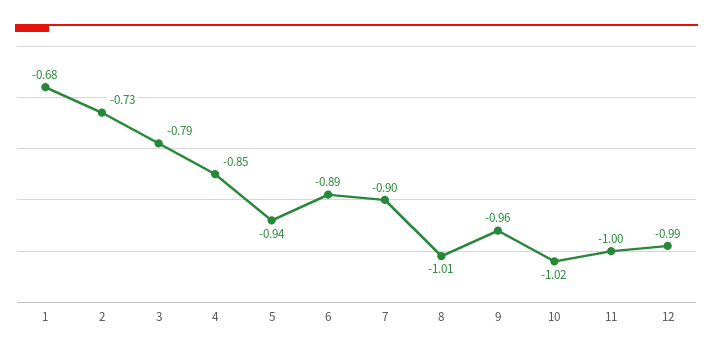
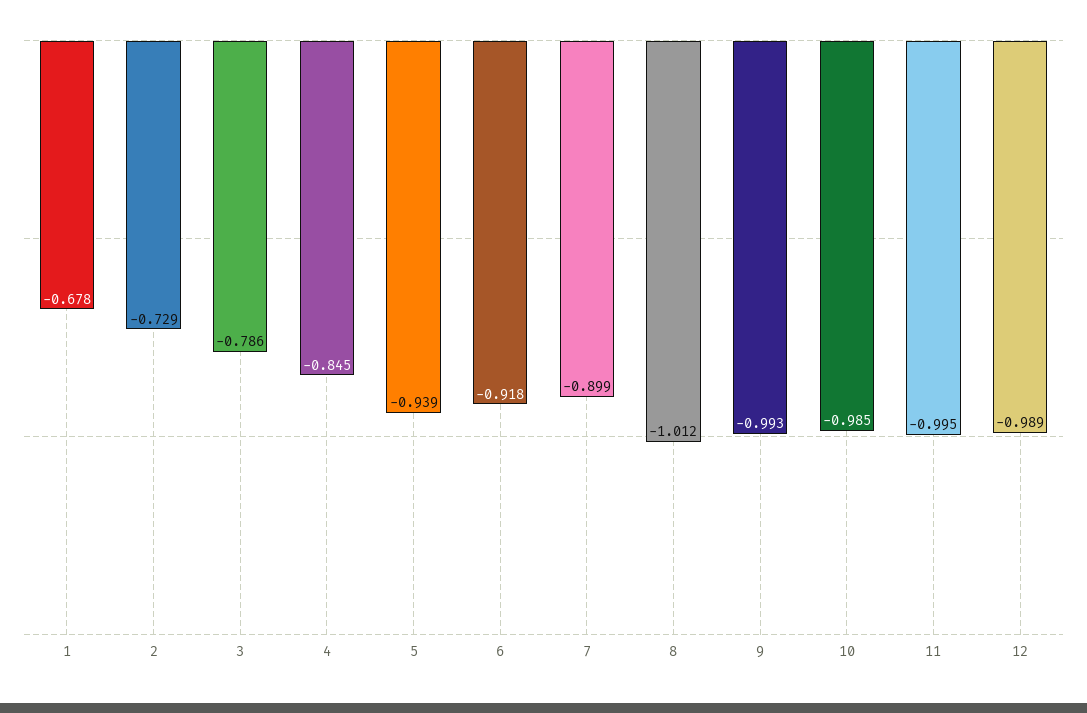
  {
    "1": -0.678,
    "2": -0.729,
    "3": -0.786,
    "4": -0.845,
    "5": -0.939,
-   "6": -0.89,
+   "6": -0.918,
    "7": -0.899,
    "8": -1.012,
-   "9": -0.96,
+   "9": -0.993,
-   "10": -1.02,
+   "10": -0.985,
    "11": -0.995,
    "12": -0.989
  }

